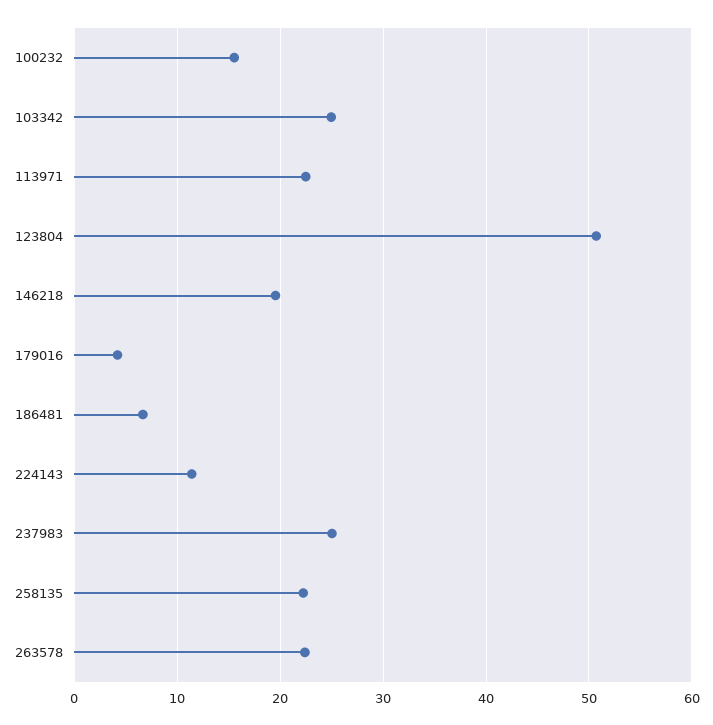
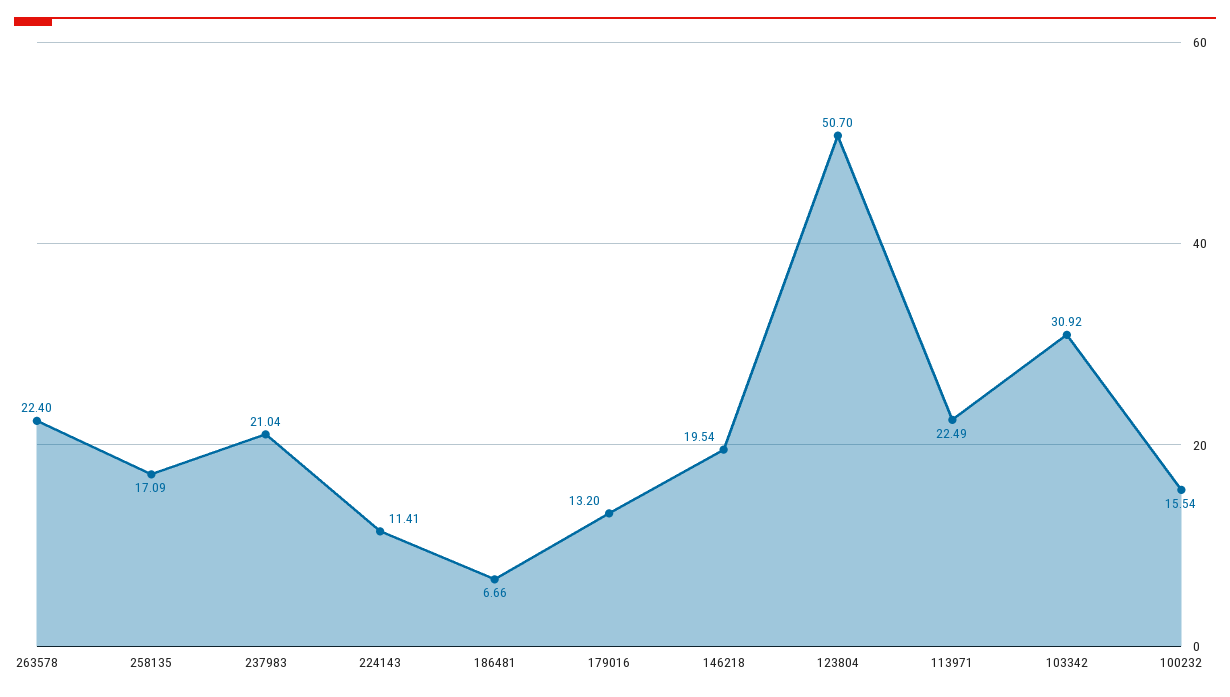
  {
    "100232": 15.54,
-   "103342": 25,
+   "103342": 30.92,
    "113971": 22.49,
    "123804": 50.7,
    "146218": 19.54,
-   "179016": 4,
+   "179016": 13.2,
    "186481": 6.66,
    "224143": 11.41,
-   "237983": 25,
+   "237983": 21.04,
-   "258135": 22,
+   "258135": 17.09,
    "263578": 22.4
  }

